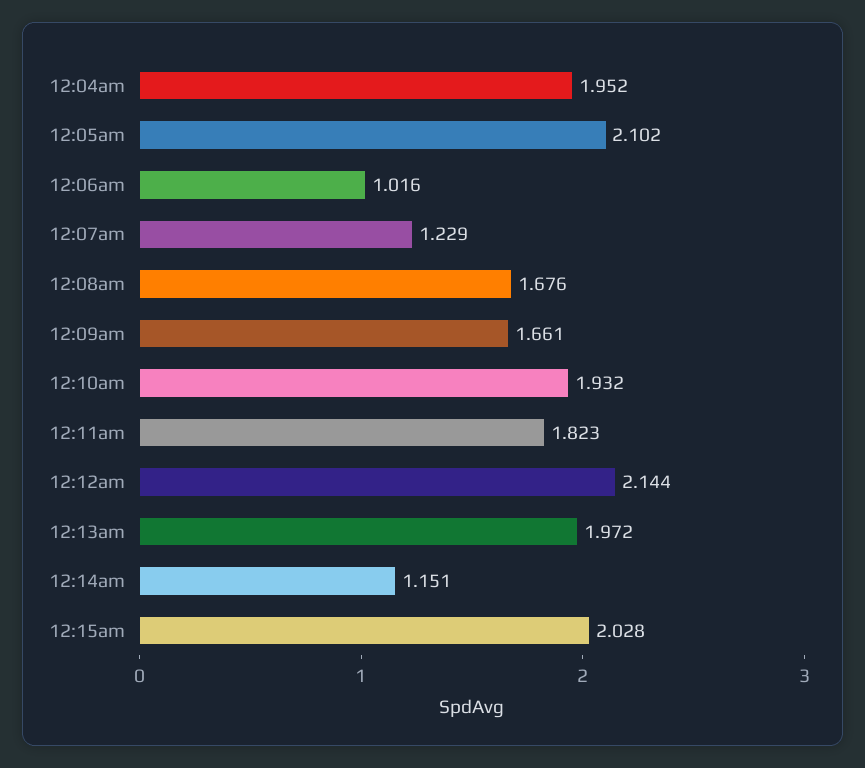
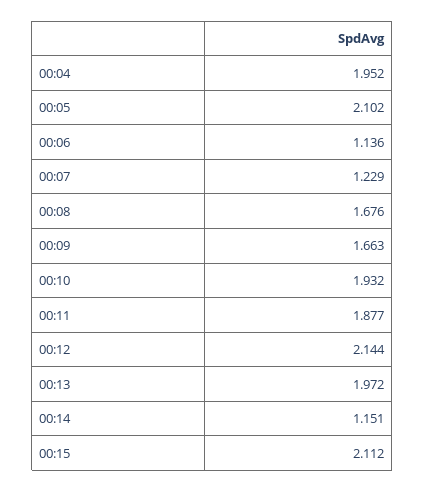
  {
    "12:04am": 1.952,
    "12:05am": 2.102,
-   "12:06am": 1.016,
+   "12:06am": 1.136,
    "12:07am": 1.229,
    "12:08am": 1.676,
-   "12:09am": 1.661,
+   "12:09am": 1.663,
    "12:10am": 1.932,
-   "12:11am": 1.823,
+   "12:11am": 1.877,
    "12:12am": 2.144,
    "12:13am": 1.972,
    "12:14am": 1.151,
-   "12:15am": 2.028
+   "12:15am": 2.112
  }

